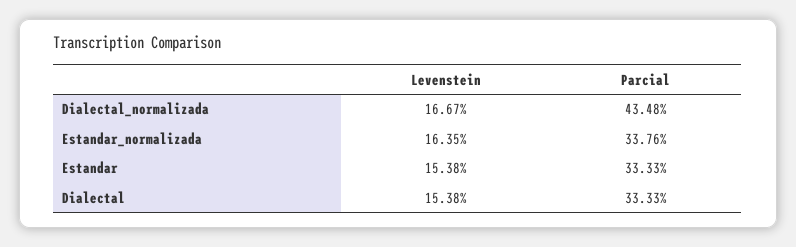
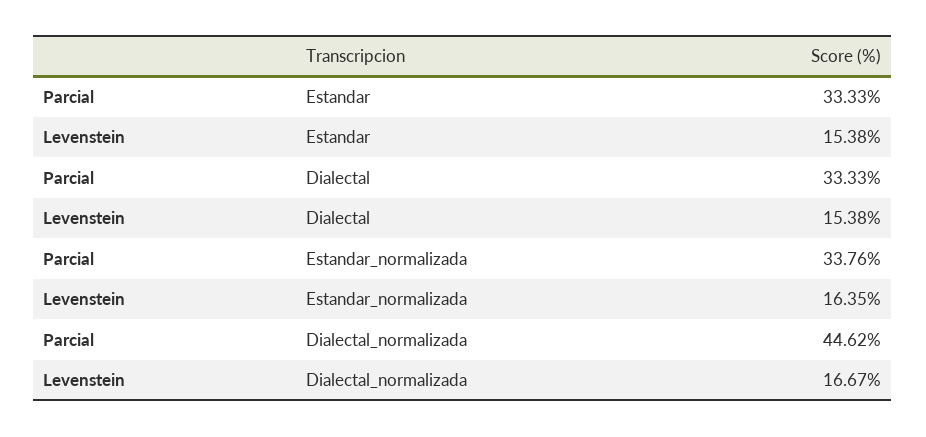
  {
    "Levenstein": {
      "Dialectal_normalizada": 16.67,
      "Estandar_normalizada": 16.35,
      "Estandar": 15.38,
      "Dialectal": 15.38
    },
    "Parcial": {
-     "Dialectal_normalizada": 43.48,
+     "Dialectal_normalizada": 44.62,
      "Estandar_normalizada": 33.76,
      "Estandar": 33.33,
      "Dialectal": 33.33
    }
  }

